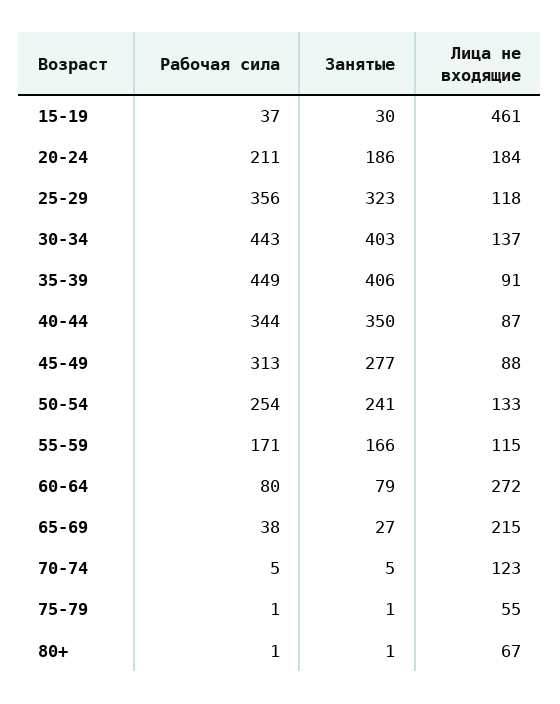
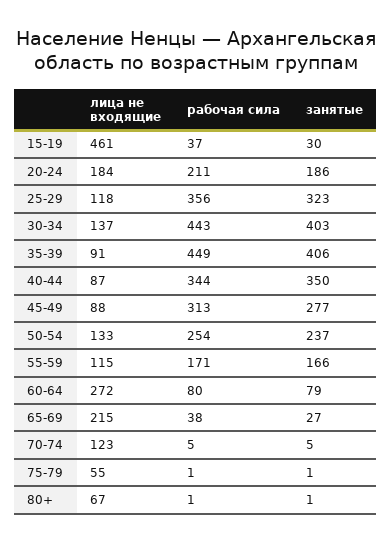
  {
    "Рабочая сила": {
      "15-19": 37,
      "20-24": 211,
      "25-29": 356,
      "30-34": 443,
      "35-39": 449,
      "40-44": 344,
      "45-49": 313,
      "50-54": 254,
      "55-59": 171,
      "60-64": 80,
      "65-69": 38,
      "70-74": 5,
      "75-79": 1,
      "80+": 1
    },
    "Занятые": {
      "15-19": 30,
      "20-24": 186,
      "25-29": 323,
      "30-34": 403,
      "35-39": 406,
      "40-44": 350,
      "45-49": 277,
-     "50-54": 241,
+     "50-54": 237,
      "55-59": 166,
      "60-64": 79,
      "65-69": 27,
      "70-74": 5,
      "75-79": 1,
      "80+": 1
    },
    "Лица не входящие": {
      "15-19": 461,
      "20-24": 184,
      "25-29": 118,
      "30-34": 137,
      "35-39": 91,
      "40-44": 87,
      "45-49": 88,
      "50-54": 133,
      "55-59": 115,
      "60-64": 272,
      "65-69": 215,
      "70-74": 123,
      "75-79": 55,
      "80+": 67
    }
  }

